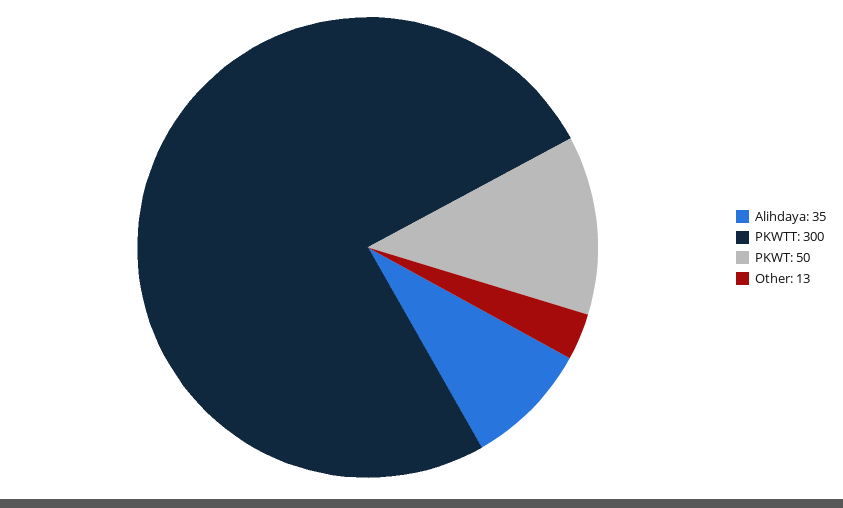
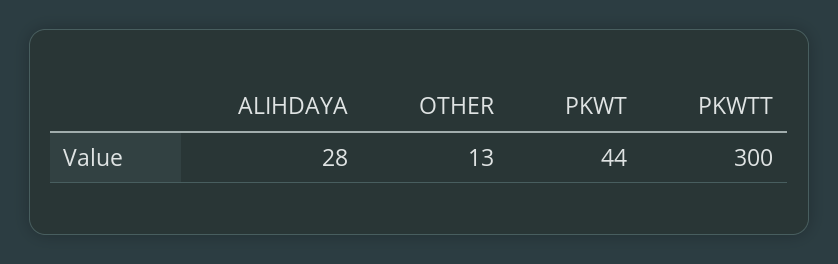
  {
-   "Alihdaya": 35,
+   "Alihdaya": 28,
    "PKWTT": 300,
-   "PKWT": 50,
+   "PKWT": 44,
    "Other": 13
  }

